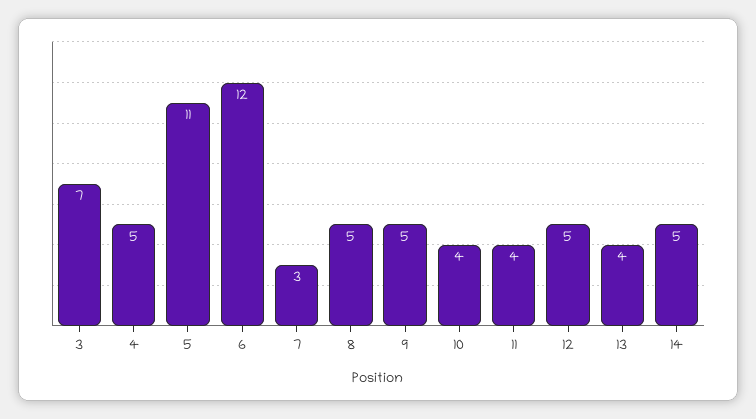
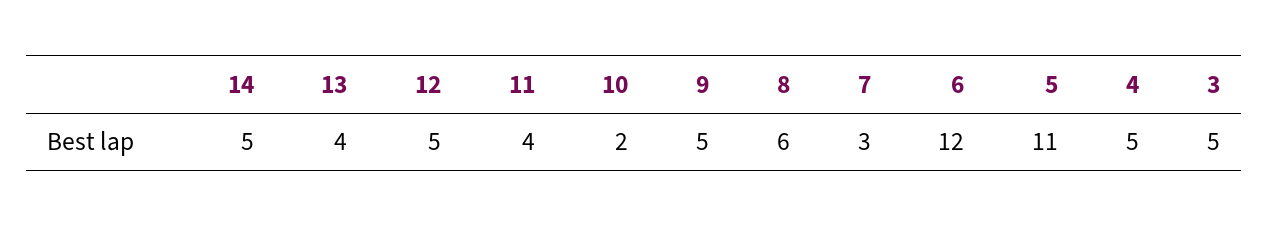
  {
-   "3": 7,
+   "3": 5,
    "4": 5,
    "5": 11,
    "6": 12,
    "7": 3,
-   "8": 5,
+   "8": 6,
    "9": 5,
-   "10": 4,
+   "10": 2,
    "11": 4,
    "12": 5,
    "13": 4,
    "14": 5
  }

